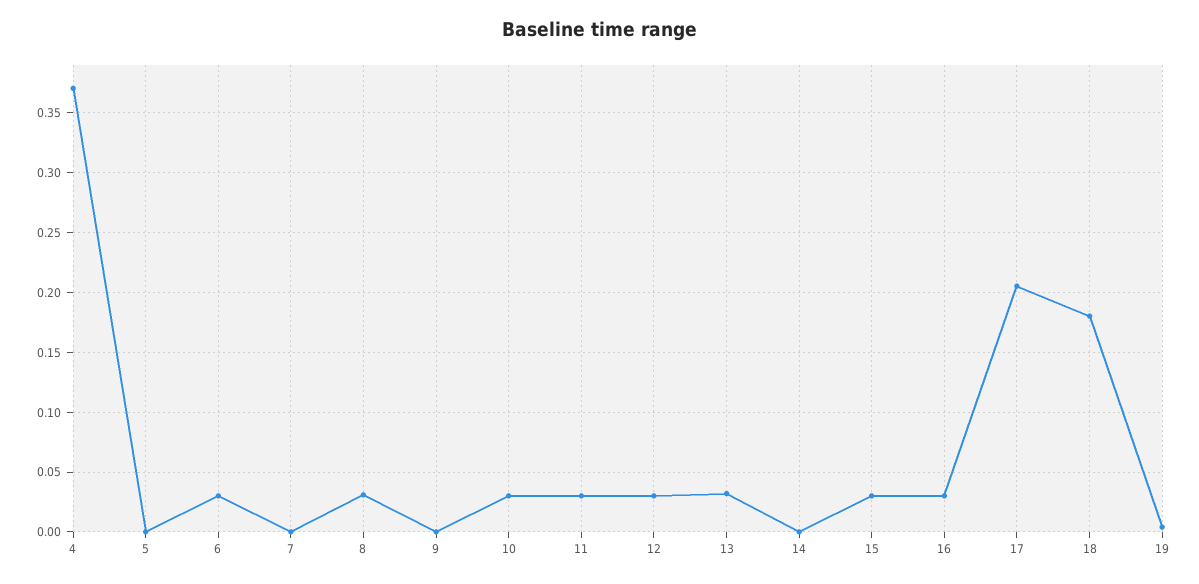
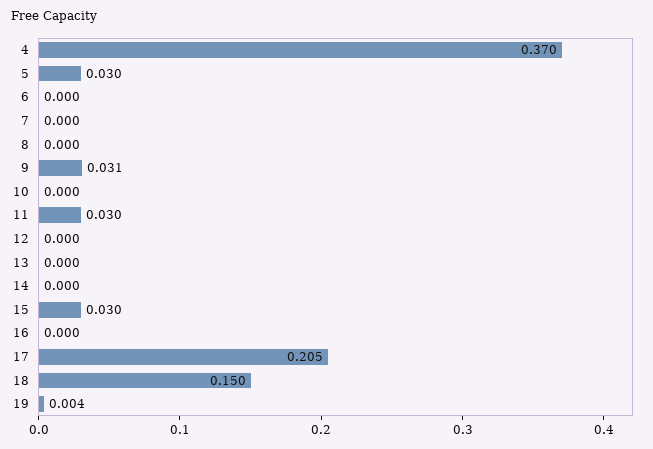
  {
    "4": 0.37,
-   "5": 0,
+   "5": 0.03,
-   "6": 0.03,
+   "6": 0,
    "7": 0,
-   "8": 0.03,
+   "8": 0,
-   "9": 0,
+   "9": 0.031,
-   "10": 0.03,
+   "10": 0,
    "11": 0.03,
-   "12": 0.03,
+   "12": 0,
-   "13": 0.03,
+   "13": 0,
    "14": 0,
    "15": 0.03,
-   "16": 0.03,
+   "16": 0,
    "17": 0.205,
-   "18": 0.18,
+   "18": 0.15,
    "19": 0.004
  }

